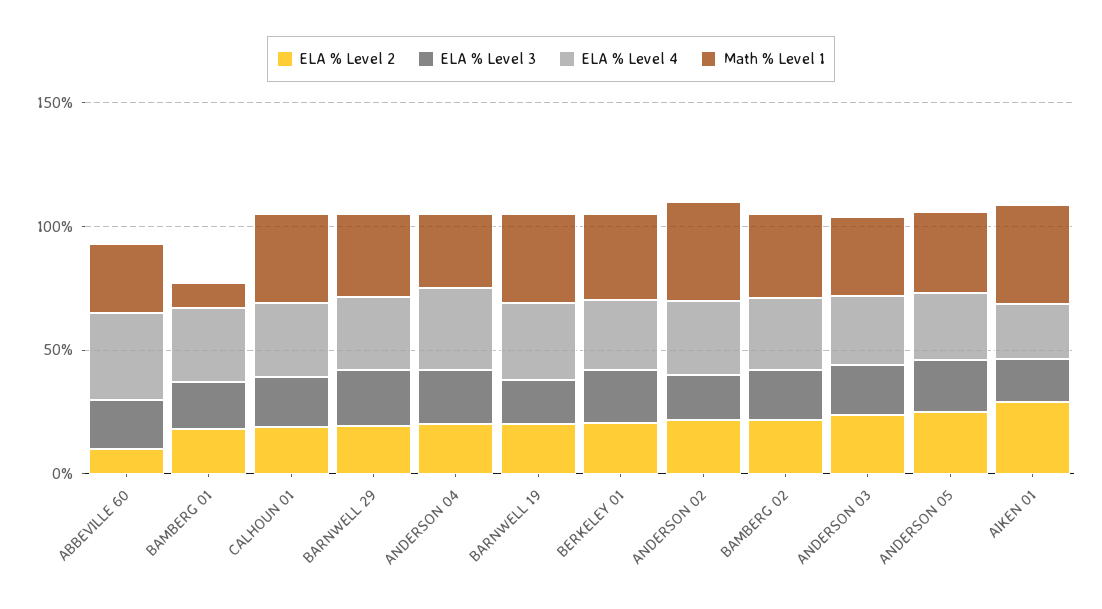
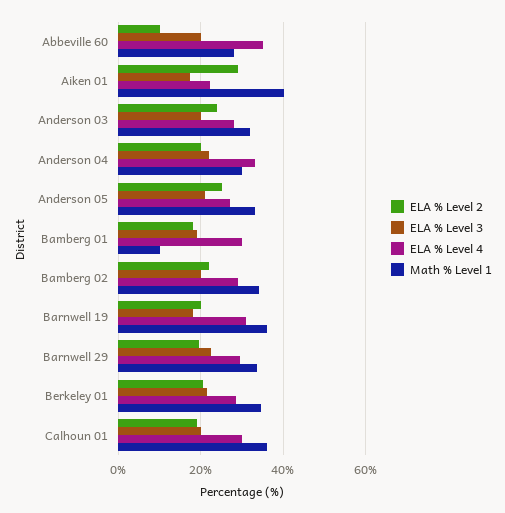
  {
    "ELA % Level 2": {
      "ABBEVILLE 60": 10,
      "BAMBERG 01": 18,
      "CALHOUN 01": 20,
      "BARNWELL 29": 20,
      "ANDERSON 04": 20,
      "BARNWELL 19": 20,
      "BERKELEY 01": 20,
-     "ANDERSON 02": 20,
      "BAMBERG 02": 22,
      "ANDERSON 03": 24,
      "ANDERSON 05": 26,
      "AIKEN 01": 30
    },
    "ELA % Level 3": {
      "ABBEVILLE 60": 20,
      "BAMBERG 01": 20,
      "CALHOUN 01": 20,
      "BARNWELL 29": 22,
      "ANDERSON 04": 22,
      "BARNWELL 19": 18,
      "BERKELEY 01": 22,
-     "ANDERSON 02": 20,
      "BAMBERG 02": 20,
      "ANDERSON 03": 20,
      "ANDERSON 05": 22,
      "AIKEN 01": 18
    },
    "ELA % Level 4": {
      "ABBEVILLE 60": 36,
      "BAMBERG 01": 30,
      "CALHOUN 01": 30,
      "BARNWELL 29": 30,
      "ANDERSON 04": 34,
      "BARNWELL 19": 32,
      "BERKELEY 01": 28,
-     "ANDERSON 02": 30,
      "BAMBERG 02": 30,
      "ANDERSON 03": 28,
      "ANDERSON 05": 28,
      "AIKEN 01": 22
    },
    "Math % Level 1": {
      "ABBEVILLE 60": 28,
      "BAMBERG 01": 10,
      "CALHOUN 01": 36,
      "BARNWELL 29": 34,
      "ANDERSON 04": 30,
      "BARNWELL 19": 36,
      "BERKELEY 01": 34,
-     "ANDERSON 02": 40,
      "BAMBERG 02": 34,
      "ANDERSON 03": 32,
      "ANDERSON 05": 34,
      "AIKEN 01": 40
    }
  }

